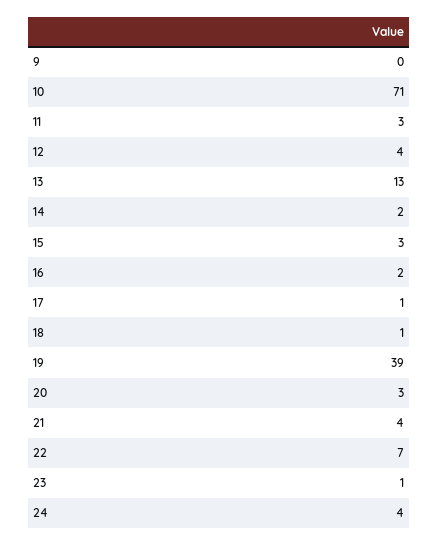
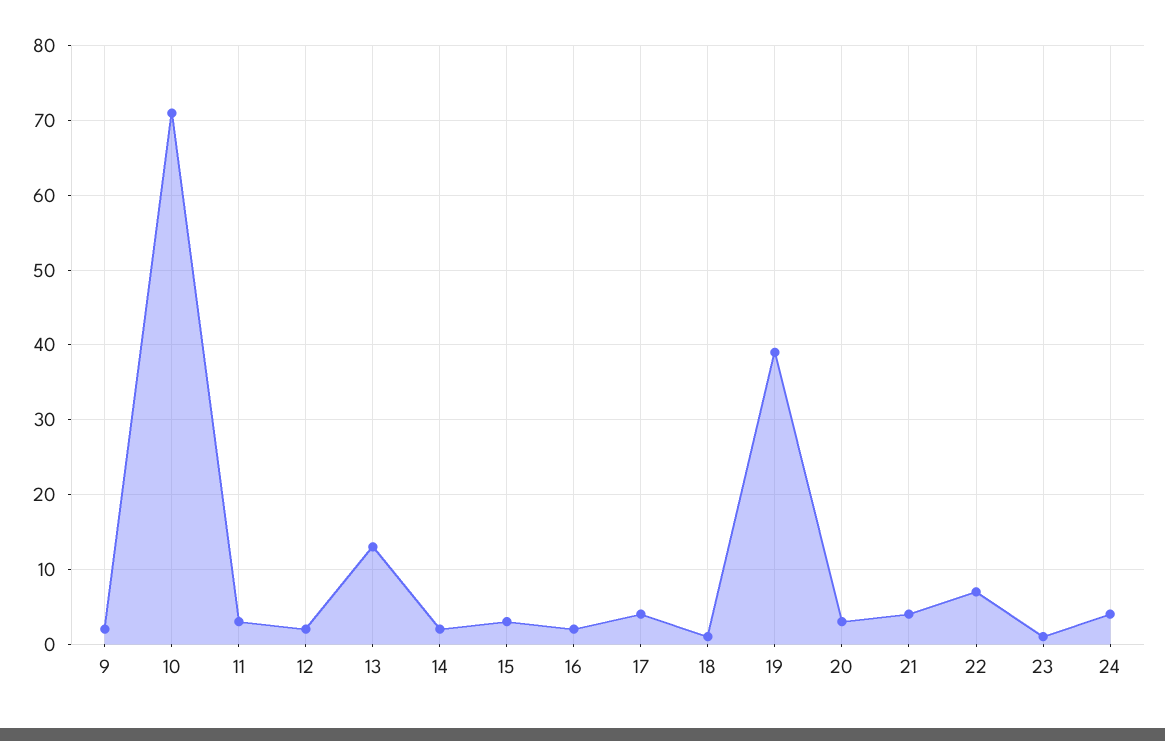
  {
-   "9": 0,
+   "9": 2,
    "10": 71,
    "11": 3,
-   "12": 4,
+   "12": 2,
    "13": 13,
    "14": 2,
    "15": 3,
    "16": 2,
-   "17": 1,
+   "17": 4,
    "18": 1,
    "19": 39,
    "20": 3,
    "21": 4,
    "22": 7,
    "23": 1,
    "24": 4
  }

